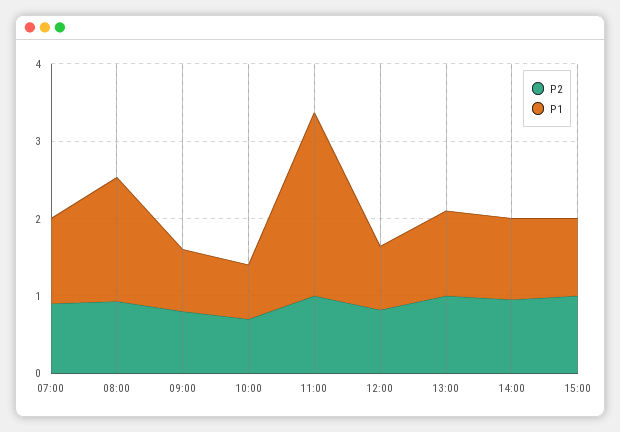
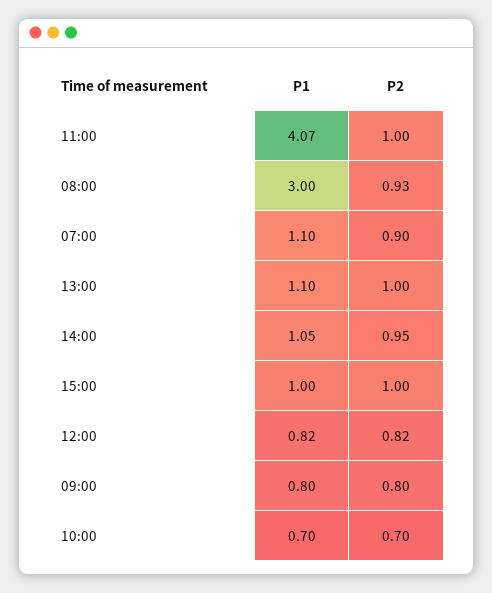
  {
    "P2": {
      "07:00": 0.9,
      "08:00": 0.93,
      "09:00": 0.8,
      "10:00": 0.7,
      "11:00": 1,
      "12:00": 0.82,
      "13:00": 1,
      "14:00": 0.95,
      "15:00": 1
    },
    "P1": {
      "07:00": 1.1,
-     "08:00": 1.6,
+     "08:00": 3,
      "09:00": 0.8,
      "10:00": 0.7,
-     "11:00": 2.4,
+     "11:00": 4.07,
      "12:00": 0.82,
      "13:00": 1.1,
      "14:00": 1.05,
      "15:00": 1
    }
  }

